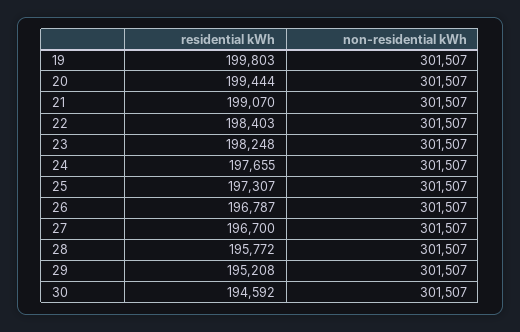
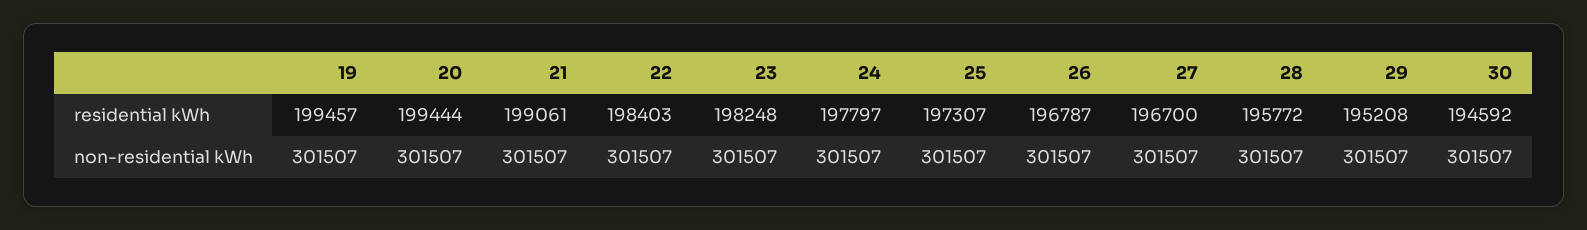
  {
    "residential kWh": {
-     "19": 199803,
+     "19": 199457,
      "20": 199444,
-     "21": 199070,
+     "21": 199061,
      "22": 198403,
      "23": 198248,
-     "24": 197655,
+     "24": 197797,
      "25": 197307,
      "26": 196787,
      "27": 196700,
      "28": 195772,
      "29": 195208,
      "30": 194592
    },
    "non-residential kWh": {
      "19": 301507,
      "20": 301507,
      "21": 301507,
      "22": 301507,
      "23": 301507,
      "24": 301507,
      "25": 301507,
      "26": 301507,
      "27": 301507,
      "28": 301507,
      "29": 301507,
      "30": 301507
    }
  }

